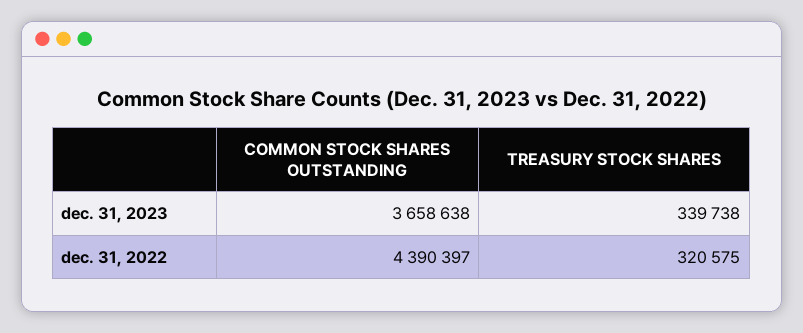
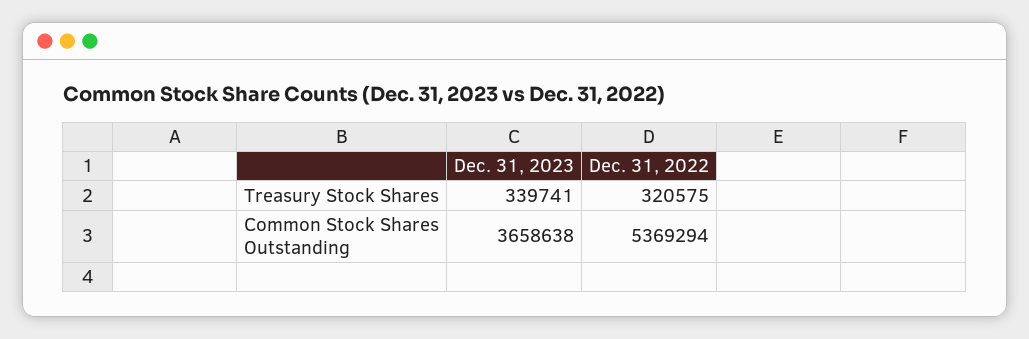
  {
    "COMMON STOCK SHARES OUTSTANDING": {
      "dec. 31, 2023": 3658638,
-     "dec. 31, 2022": 4390397
+     "dec. 31, 2022": 5369294
    },
    "TREASURY STOCK SHARES": {
-     "dec. 31, 2023": 339738,
+     "dec. 31, 2023": 339741,
      "dec. 31, 2022": 320575
    }
  }

